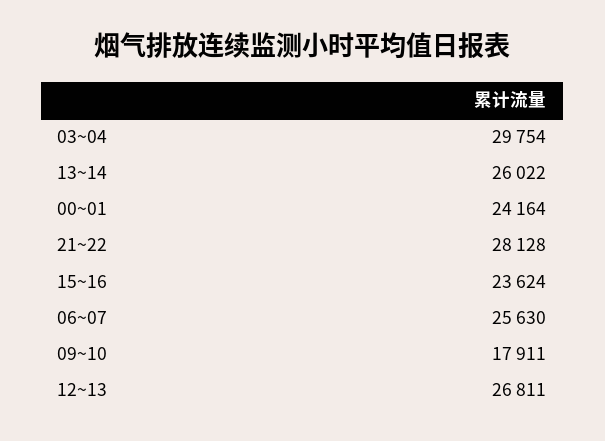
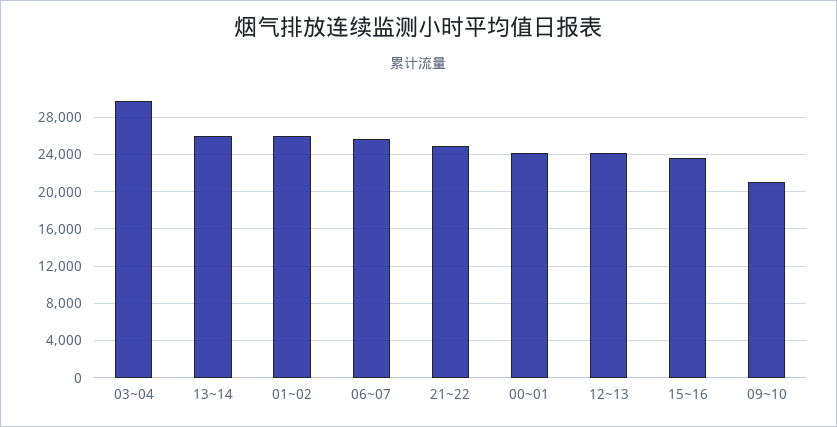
  {
    "03~04": 29754,
    "13~14": 26022,
    "00~01": 24164,
-   "21~22": 28128,
+   "21~22": 25000,
    "15~16": 23624,
    "06~07": 25630,
-   "09~10": 17911,
+   "09~10": 21000,
-   "12~13": 26811
+   "12~13": 24000,
+   "01~02": 26000
  }

